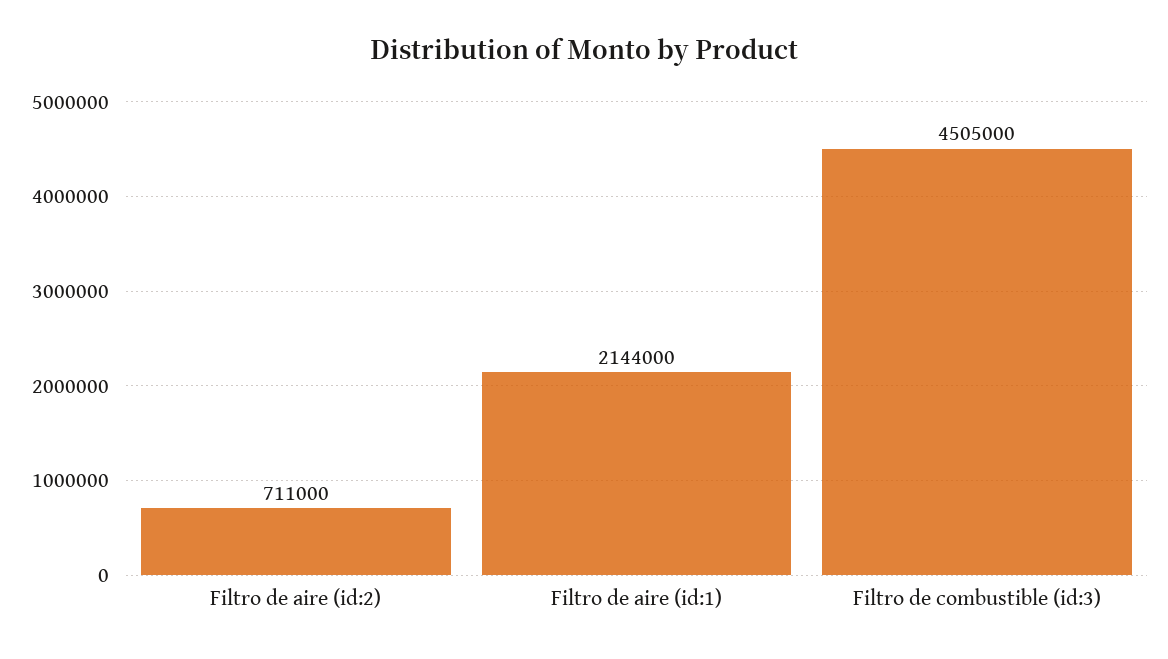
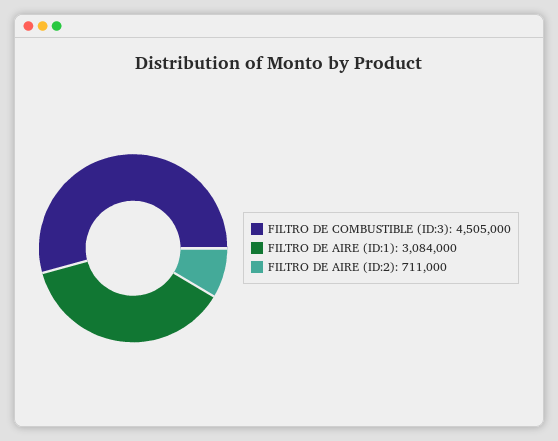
  {
    "Filtro de aire (id:2)": 711000,
-   "Filtro de aire (id:1)": 2144000,
+   "Filtro de aire (id:1)": 3084000,
    "Filtro de combustible (id:3)": 4505000
  }

